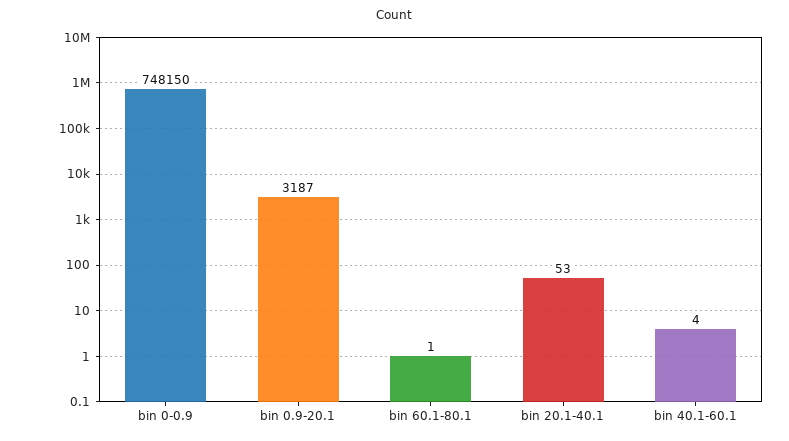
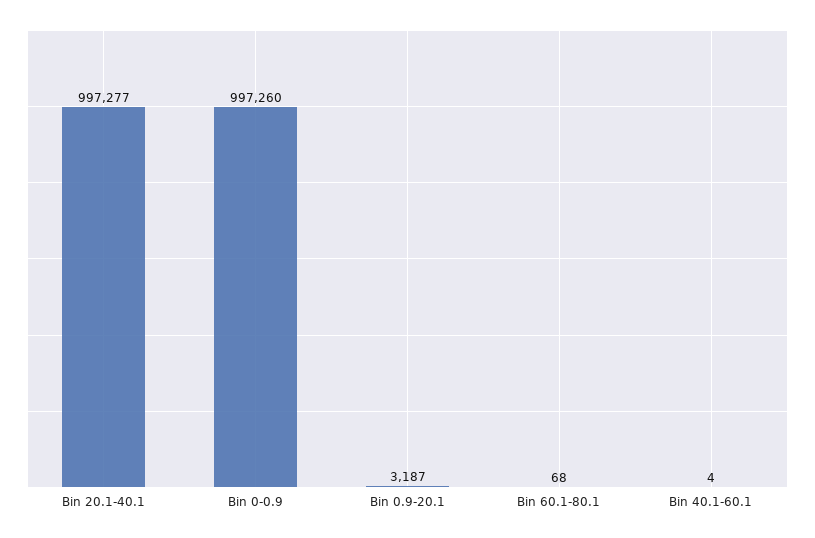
  {
-   "bin 0-0.9": 748150,
+   "bin 0-0.9": 997260,
    "bin 0.9-20.1": 3187,
-   "bin 60.1-80.1": 1,
+   "bin 60.1-80.1": 68,
-   "bin 20.1-40.1": 53,
+   "bin 20.1-40.1": 997277,
    "bin 40.1-60.1": 4
  }

